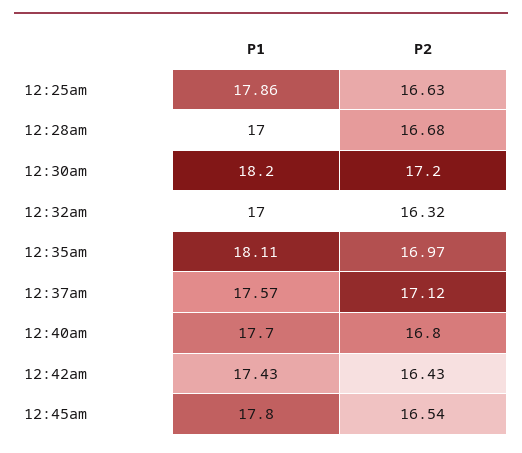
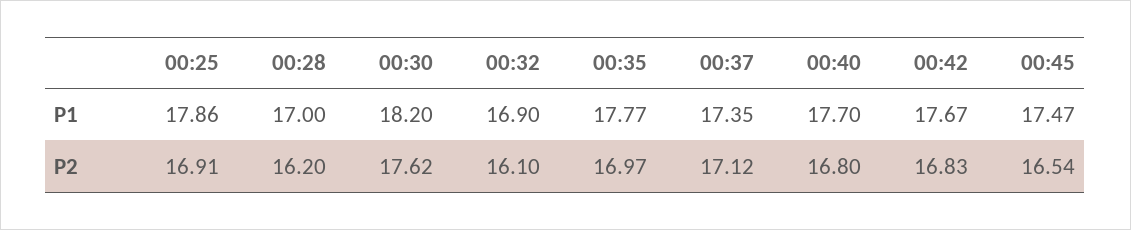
  {
    "P1": {
      "12:25am": 17.86,
      "12:28am": 17,
      "12:30am": 18.2,
-     "12:32am": 17,
+     "12:32am": 16.9,
-     "12:35am": 18.11,
+     "12:35am": 17.77,
-     "12:37am": 17.57,
+     "12:37am": 17.35,
      "12:40am": 17.7,
-     "12:42am": 17.43,
+     "12:42am": 17.67,
-     "12:45am": 17.8
+     "12:45am": 17.47
    },
    "P2": {
-     "12:25am": 16.63,
+     "12:25am": 16.91,
-     "12:28am": 16.68,
+     "12:28am": 16.2,
-     "12:30am": 17.2,
+     "12:30am": 17.62,
-     "12:32am": 16.32,
+     "12:32am": 16.1,
      "12:35am": 16.97,
      "12:37am": 17.12,
      "12:40am": 16.8,
-     "12:42am": 16.43,
+     "12:42am": 16.83,
      "12:45am": 16.54
    }
  }

